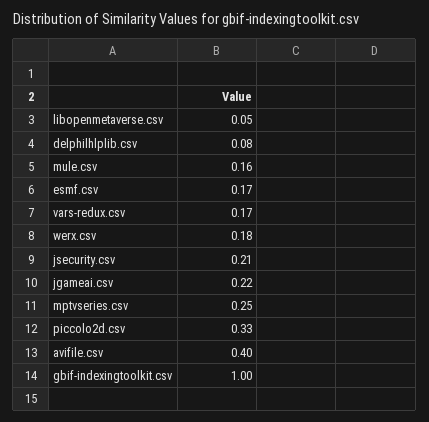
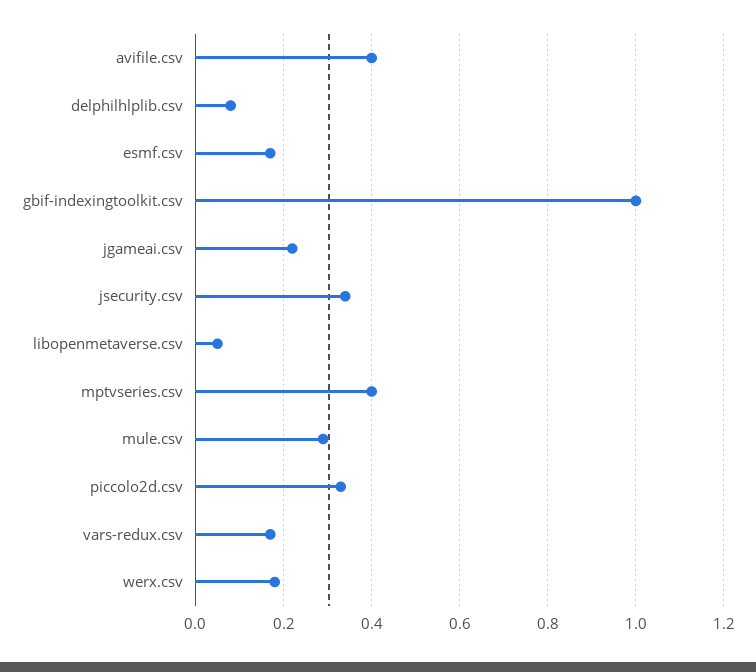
  {
    "libopenmetaverse.csv": 0.05,
    "delphilhlplib.csv": 0.08,
-   "mule.csv": 0.16,
+   "mule.csv": 0.3,
    "esmf.csv": 0.17,
    "vars-redux.csv": 0.17,
    "werx.csv": 0.18,
-   "jsecurity.csv": 0.21,
+   "jsecurity.csv": 0.35,
    "jgameai.csv": 0.22,
-   "mptvseries.csv": 0.25,
+   "mptvseries.csv": 0.4,
    "piccolo2d.csv": 0.33,
    "avifile.csv": 0.4,
    "gbif-indexingtoolkit.csv": 1
  }

